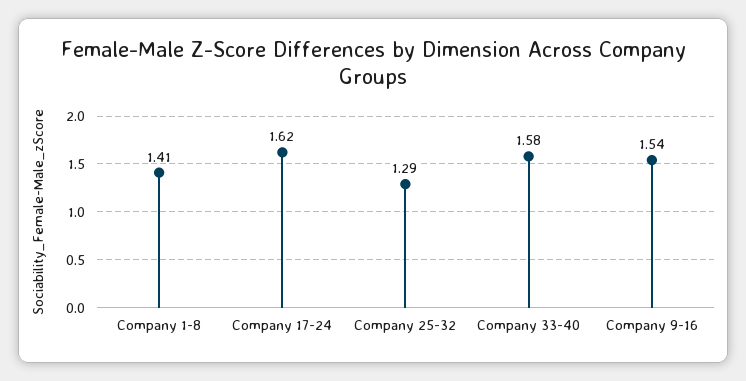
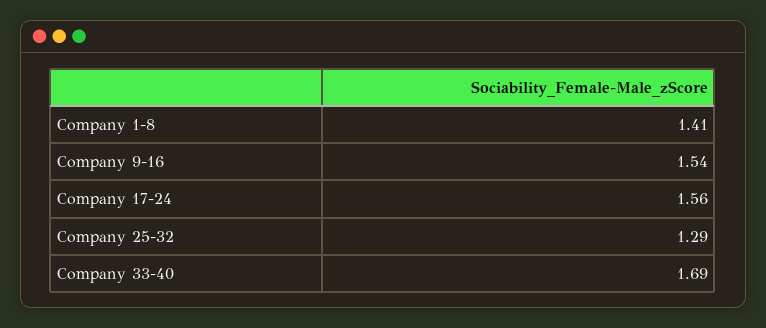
  {
    "Company 1-8": 1.41,
-   "Company 17-24": 1.62,
+   "Company 17-24": 1.56,
    "Company 25-32": 1.29,
-   "Company 33-40": 1.58,
+   "Company 33-40": 1.69,
    "Company 9-16": 1.54
  }

